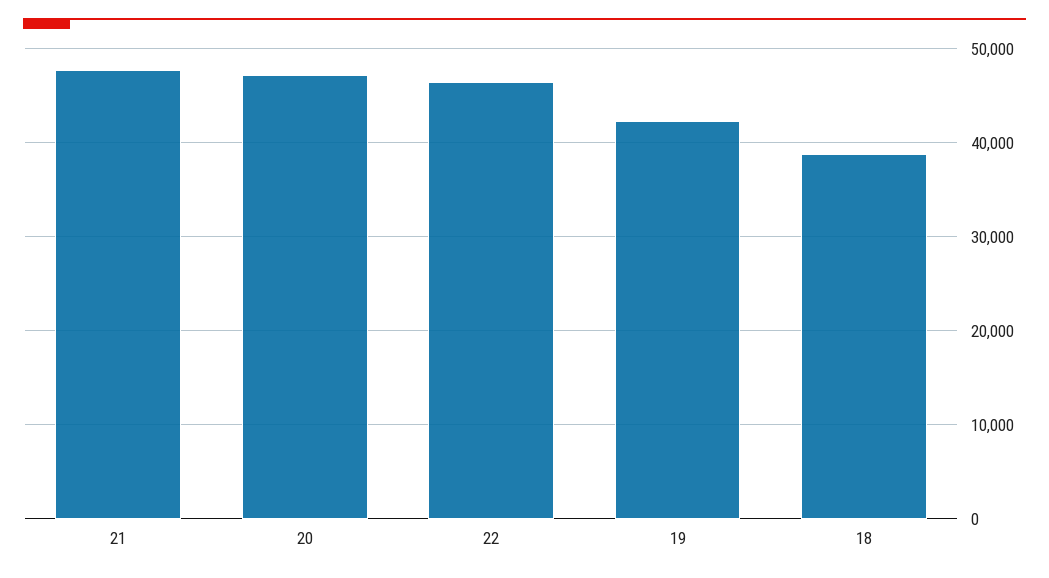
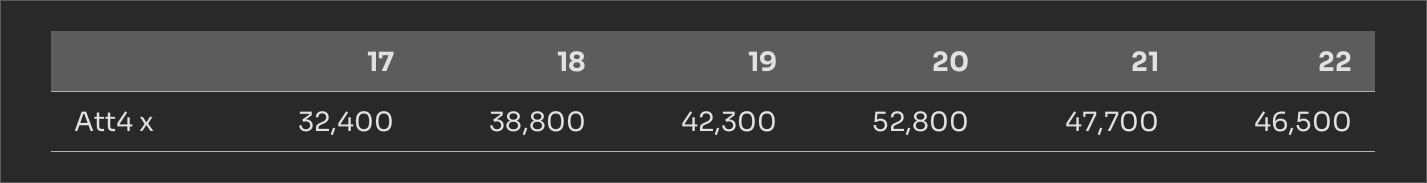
  {
    "21": 47700,
-   "20": 47000,
+   "20": 52800,
    "22": 46500,
    "19": 42300,
-   "18": 38800
+   "18": 38800,
+   "17": 32400
  }

